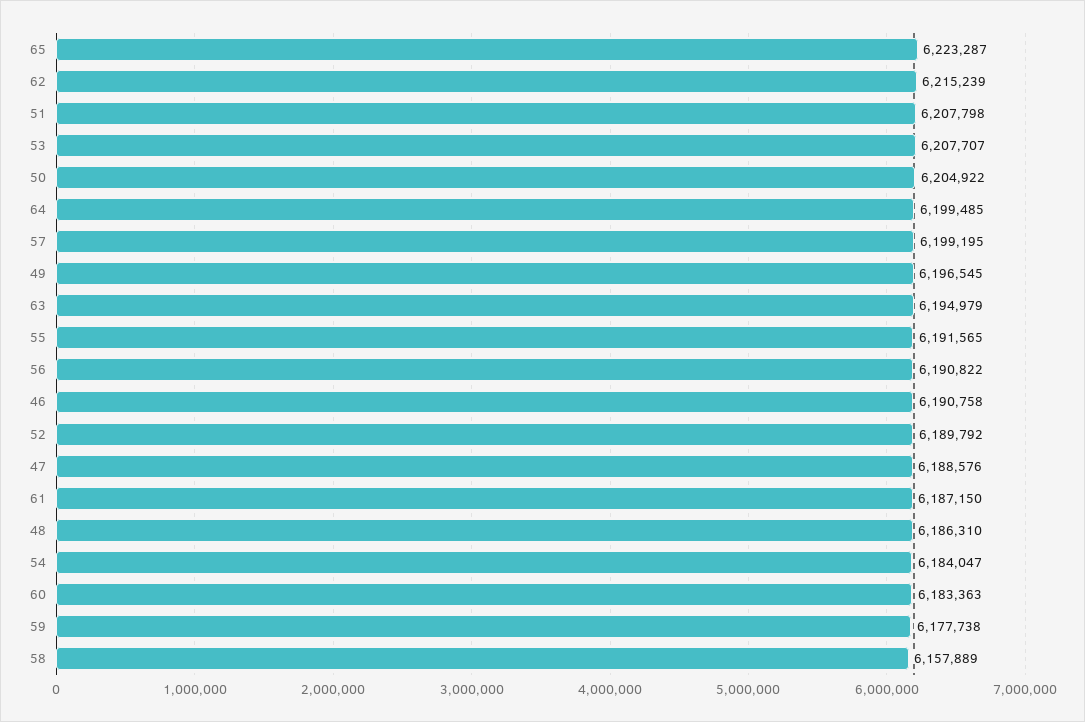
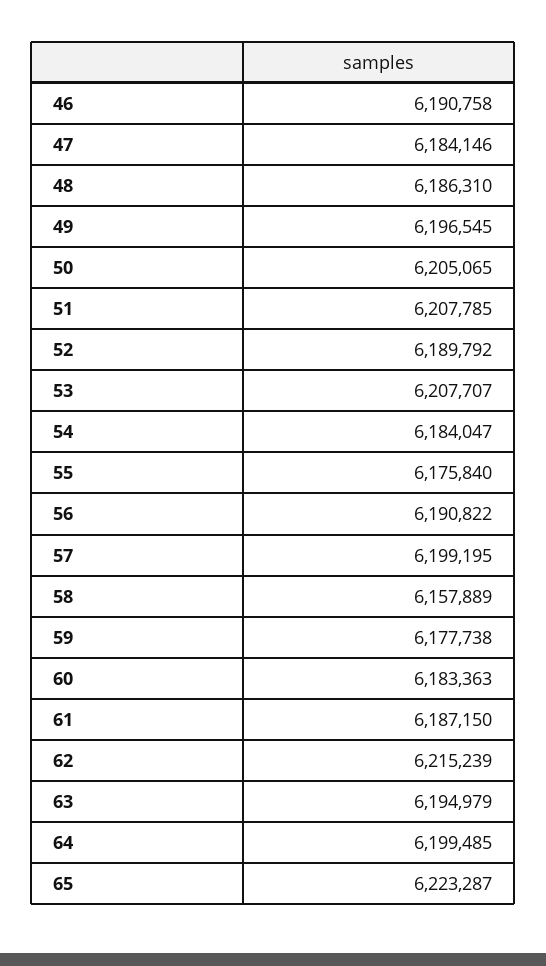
  {
    "65": 6223287,
    "62": 6215239,
-   "51": 6207798,
+   "51": 6207785,
    "53": 6207707,
-   "50": 6204922,
+   "50": 6205065,
    "64": 6199485,
    "57": 6199195,
    "49": 6196545,
    "63": 6194979,
-   "55": 6191565,
+   "55": 6175840,
    "56": 6190822,
    "46": 6190758,
    "52": 6189792,
-   "47": 6188576,
+   "47": 6184146,
    "61": 6187150,
    "48": 6186310,
    "54": 6184047,
    "60": 6183363,
    "59": 6177738,
    "58": 6157889
  }

